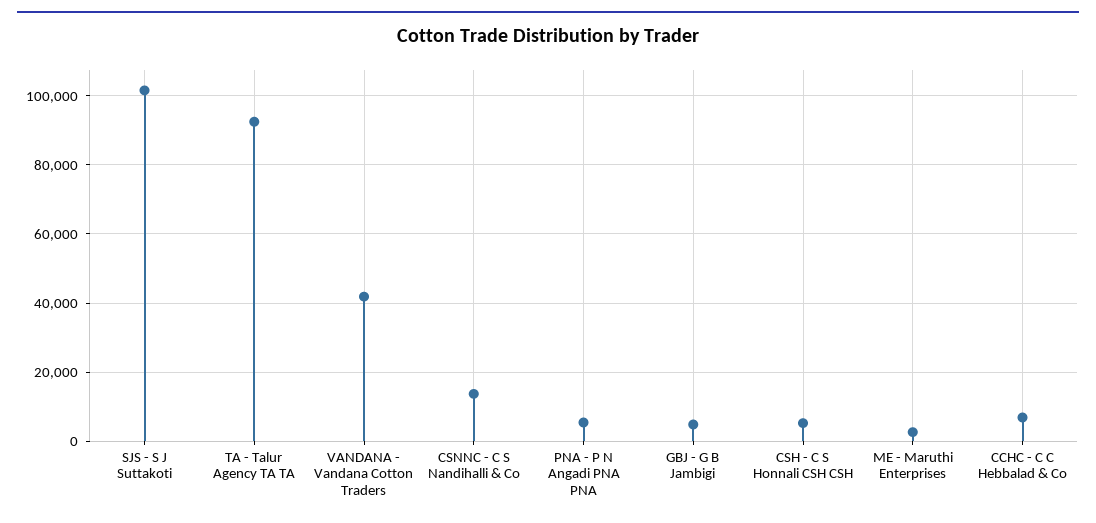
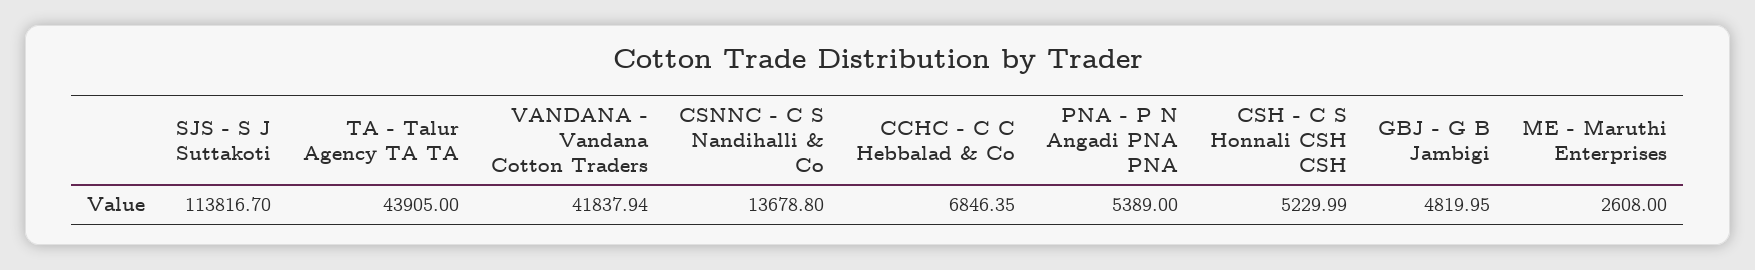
  {
-   "SJS - S J Suttakoti": 102000,
+   "SJS - S J Suttakoti": 113816.7,
-   "TA - Talur Agency TA TA": 92000,
+   "TA - Talur Agency TA TA": 43905,
    "VANDANA - Vandana Cotton Traders": 41837.94,
    "CSNNC - C S Nandihalli & Co": 13678.8,
    "PNA - P N Angadi PNA PNA": 5389,
    "GBJ - G B Jambigi": 4819.95,
    "CSH - C S Honnali CSH CSH": 5229.99,
    "ME - Maruthi Enterprises": 2608,
    "CCHC - C C Hebbalad & Co": 6846.35
  }

